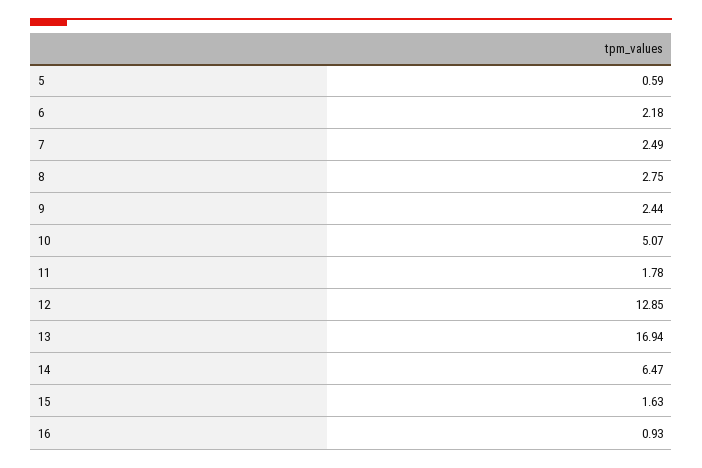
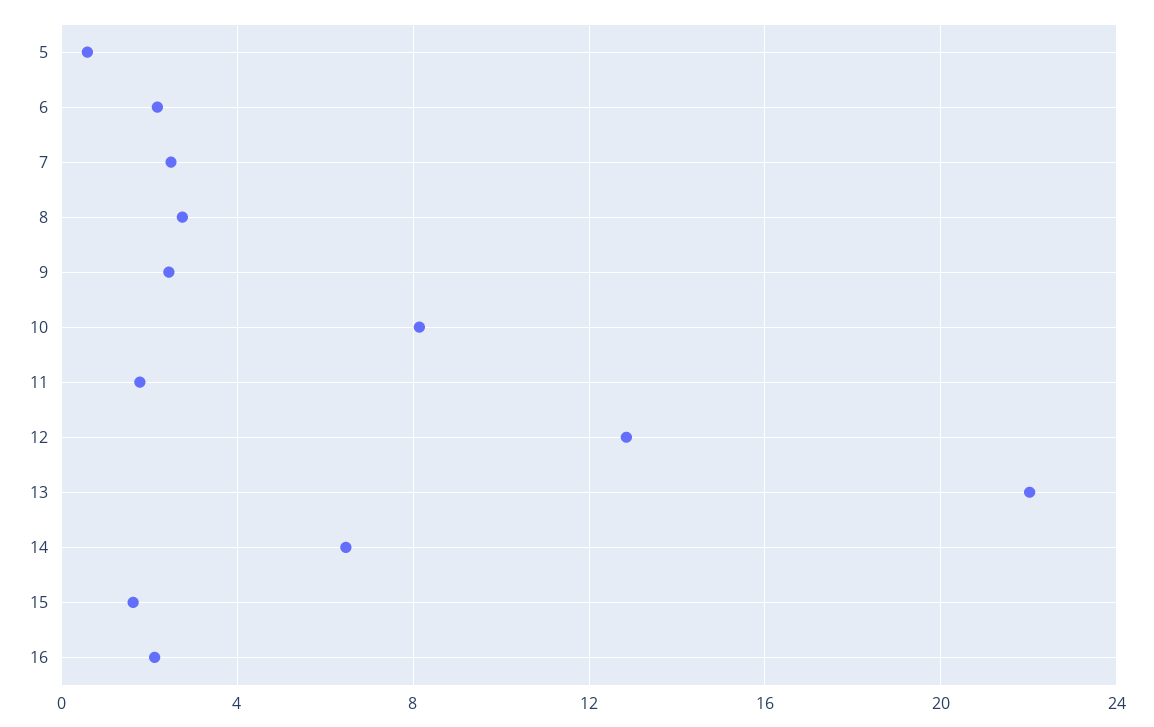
  {
    "5": 0.59,
    "6": 2.18,
    "7": 2.49,
    "8": 2.75,
    "9": 2.44,
-   "10": 5.07,
+   "10": 8,
    "11": 1.78,
    "12": 12.85,
-   "13": 16.94,
+   "13": 22,
    "14": 6.47,
    "15": 1.63,
-   "16": 0.93
+   "16": 2
  }

